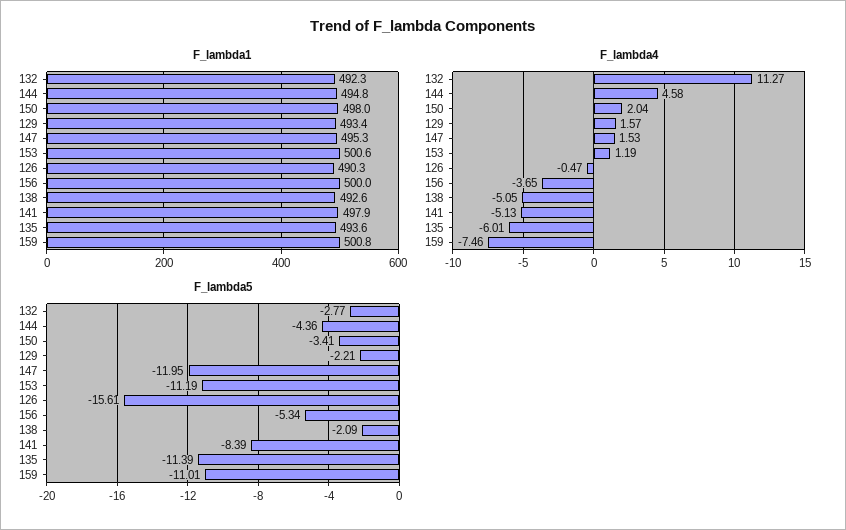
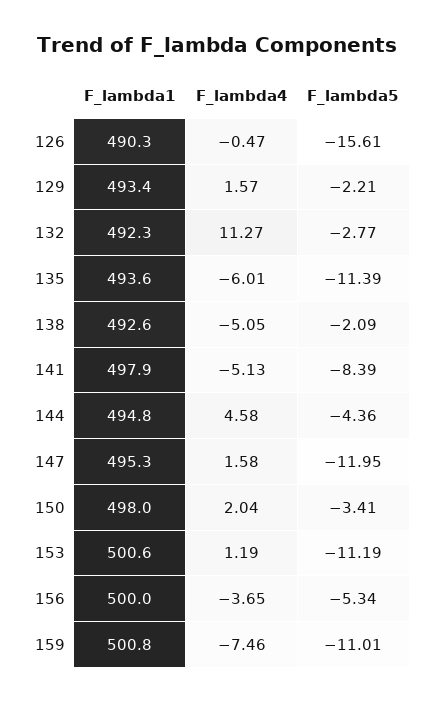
  {
    "F_lambda1": {
      "132": 492.3,
      "144": 494.8,
      "150": 498,
      "129": 493.4,
      "147": 495.3,
      "153": 500.6,
      "126": 490.3,
      "156": 500,
      "138": 492.6,
      "141": 497.9,
      "135": 493.6,
      "159": 500.8
    },
    "F_lambda4": {
      "132": 11.27,
      "144": 4.58,
      "150": 2.04,
      "129": 1.57,
-     "147": 1.53,
+     "147": 1.58,
      "153": 1.19,
      "126": -0.47,
      "156": -3.65,
      "138": -5.05,
      "141": -5.13,
      "135": -6.01,
      "159": -7.46
    },
    "F_lambda5": {
      "132": -2.77,
      "144": -4.36,
      "150": -3.41,
      "129": -2.21,
      "147": -11.95,
      "153": -11.19,
      "126": -15.61,
      "156": -5.34,
      "138": -2.09,
      "141": -8.39,
      "135": -11.39,
      "159": -11.01
    }
  }

